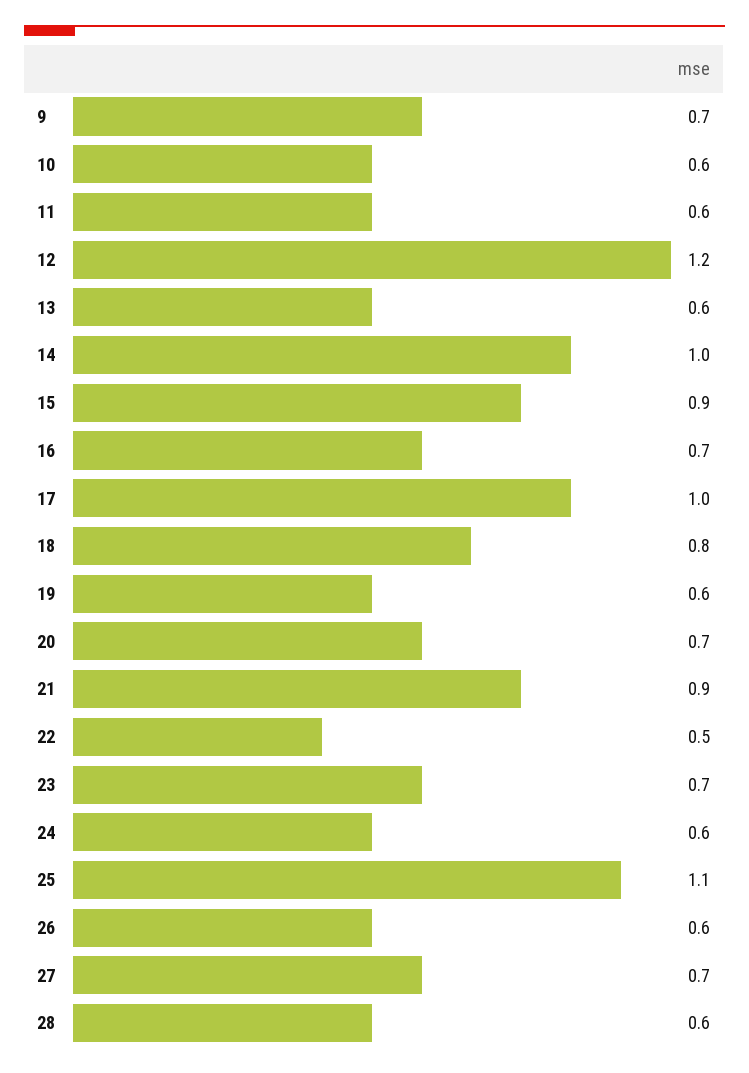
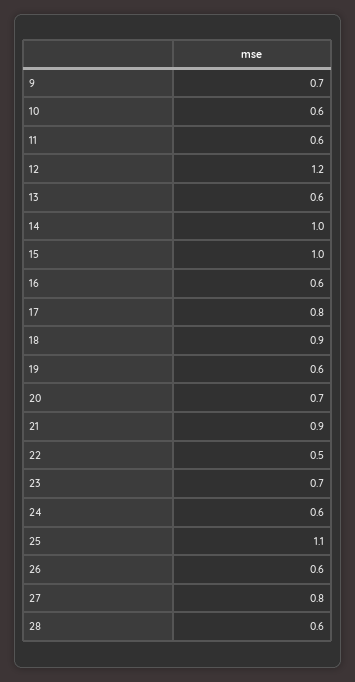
  {
    "9": 0.7,
    "10": 0.6,
    "11": 0.6,
    "12": 1.2,
    "13": 0.6,
    "14": 1,
-   "15": 0.9,
+   "15": 1,
-   "16": 0.7,
+   "16": 0.6,
-   "17": 1,
+   "17": 0.8,
-   "18": 0.8,
+   "18": 0.9,
    "19": 0.6,
    "20": 0.7,
    "21": 0.9,
    "22": 0.5,
    "23": 0.7,
    "24": 0.6,
    "25": 1.1,
    "26": 0.6,
-   "27": 0.7,
+   "27": 0.8,
    "28": 0.6
  }

